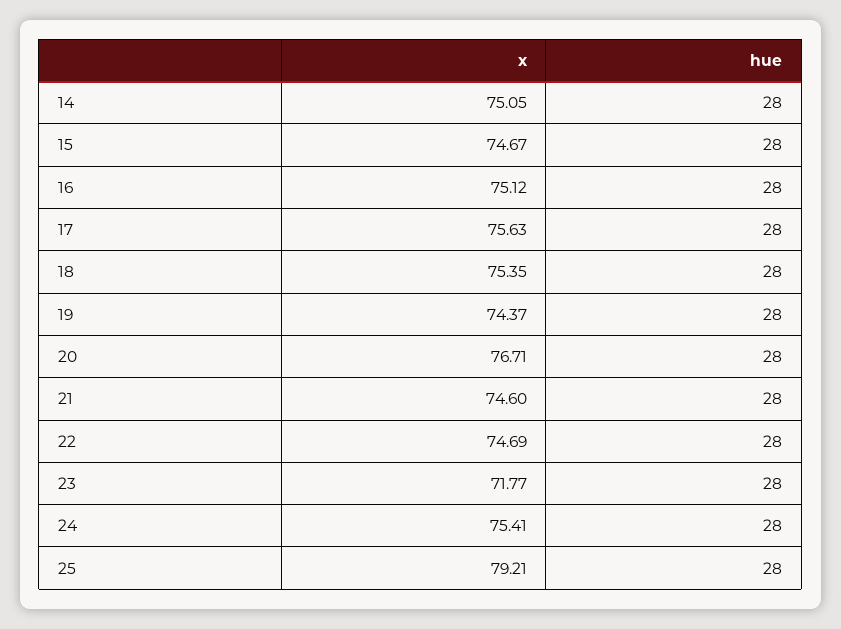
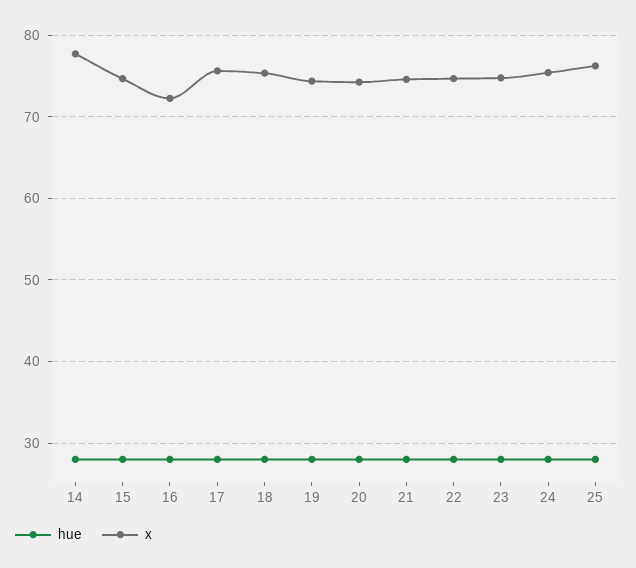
  {
    "x": {
-     "14": 75.05,
+     "14": 78,
      "15": 74.67,
-     "16": 75.12,
+     "16": 72,
      "17": 75.63,
      "18": 75.35,
      "19": 74.37,
-     "20": 76.71,
+     "20": 74,
      "21": 74.6,
      "22": 74.69,
-     "23": 71.77,
+     "23": 75,
      "24": 75.41,
-     "25": 79.21
+     "25": 76
    },
    "hue": {
      "14": 28,
      "15": 28,
      "16": 28,
      "17": 28,
      "18": 28,
      "19": 28,
      "20": 28,
      "21": 28,
      "22": 28,
      "23": 28,
      "24": 28,
      "25": 28
    }
  }

